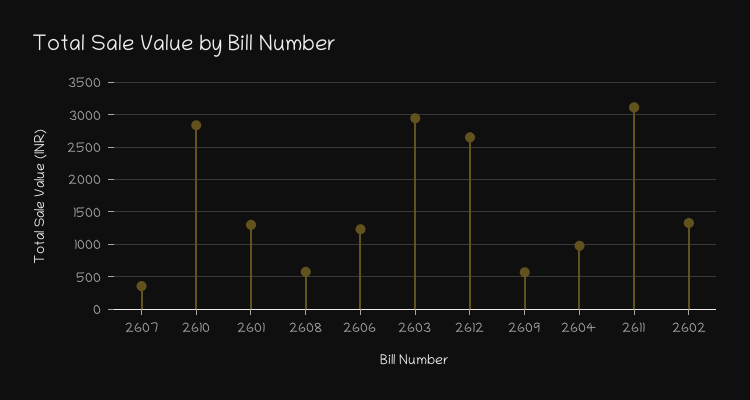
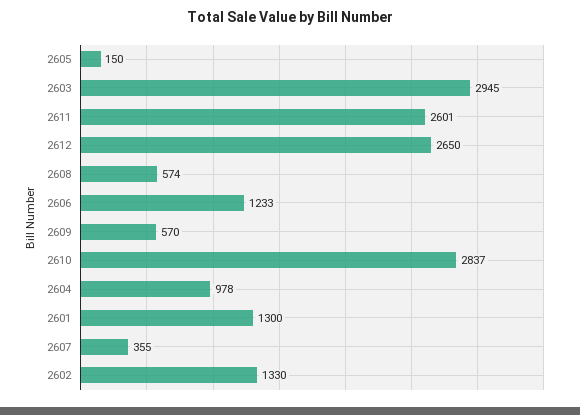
  {
    "2607": 355,
    "2610": 2837,
    "2601": 1300,
    "2608": 574,
    "2606": 1233,
    "2603": 2945,
    "2612": 2650,
    "2609": 570,
    "2604": 978,
-   "2611": 3100,
+   "2611": 2601,
-   "2602": 1330
+   "2602": 1330,
+   "2605": 150
  }

